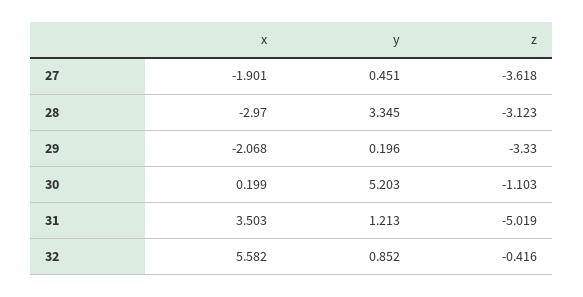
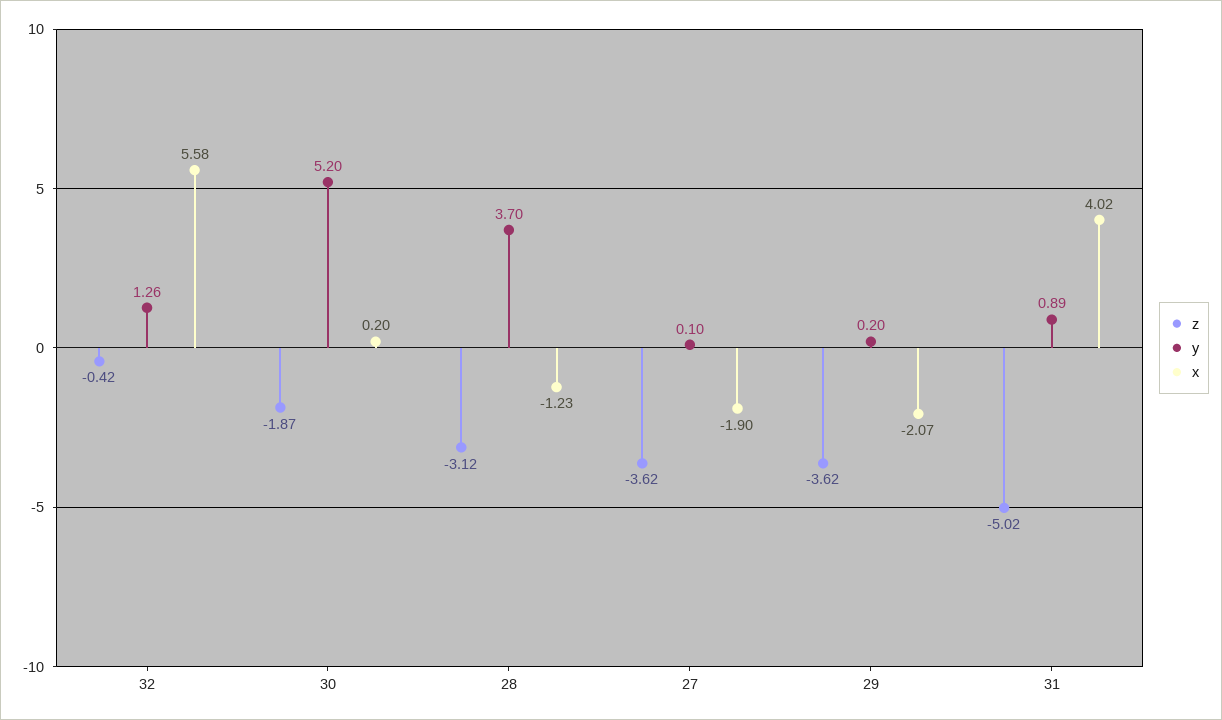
  {
    "x": {
      "27": -1.901,
-     "28": -2.97,
+     "28": -1.23,
      "29": -2.068,
      "30": 0.199,
-     "31": 3.503,
+     "31": 4.02,
      "32": 5.582
    },
    "y": {
-     "27": 0.451,
+     "27": 0.1,
-     "28": 3.345,
+     "28": 3.7,
      "29": 0.196,
      "30": 5.203,
-     "31": 1.213,
+     "31": 0.89,
-     "32": 0.852
+     "32": 1.26
    },
    "z": {
      "27": -3.618,
      "28": -3.123,
-     "29": -3.33,
+     "29": -3.62,
-     "30": -1.103,
+     "30": -1.87,
      "31": -5.019,
      "32": -0.416
    }
  }

